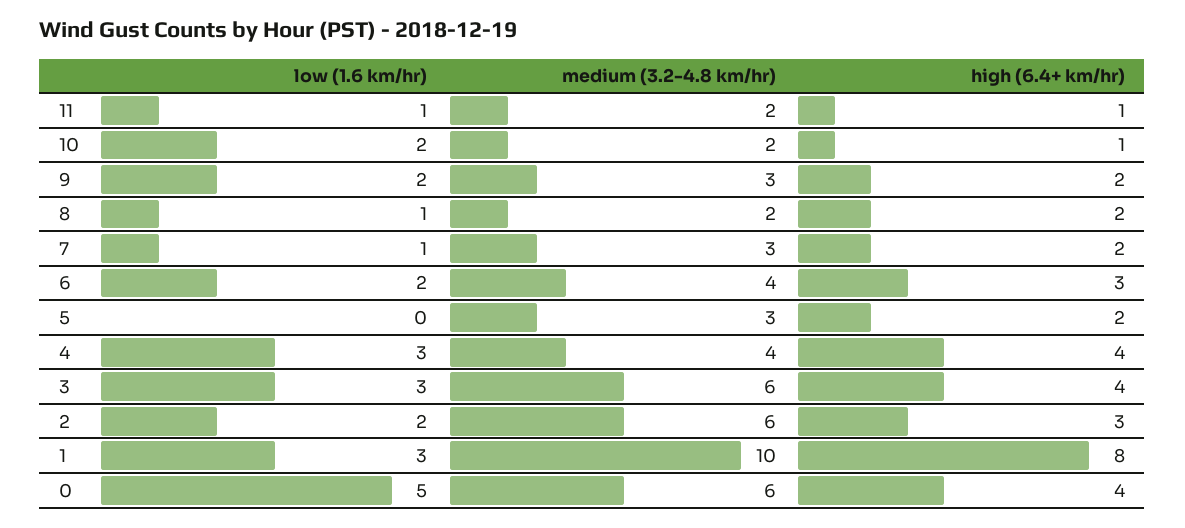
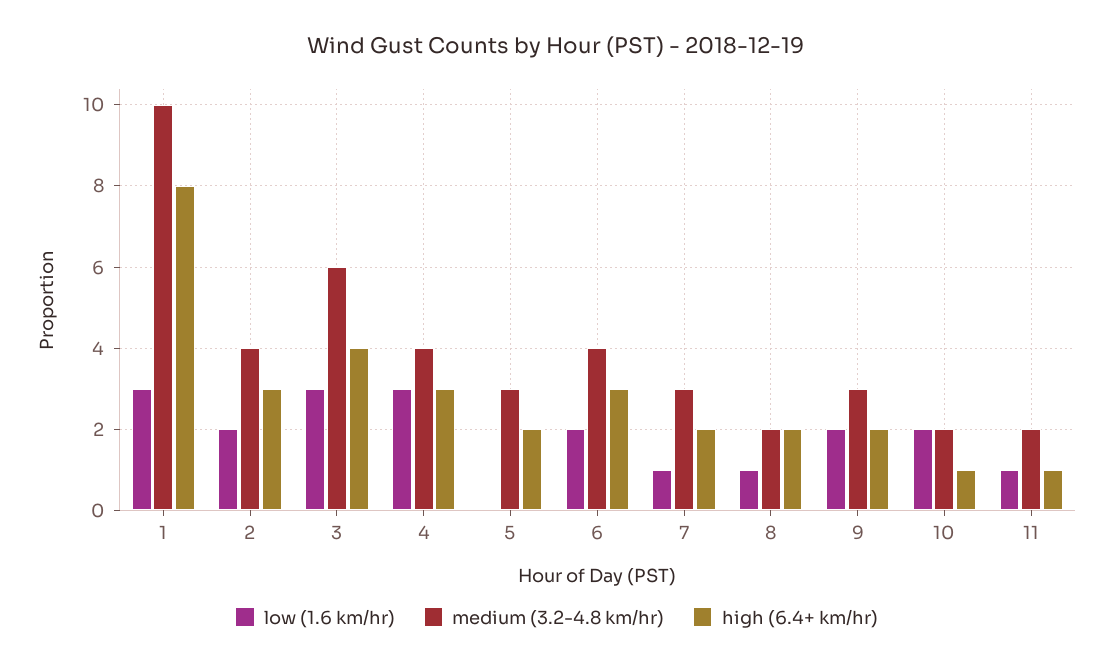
  {
    "low (1.6 km/hr)": {
      "11": 1,
      "10": 2,
      "9": 2,
      "8": 1,
      "7": 1,
      "6": 2,
      "5": 0,
      "4": 3,
      "3": 3,
      "2": 2,
-     "1": 3,
+     "1": 3
-     "0": 5
    },
    "medium (3.2-4.8 km/hr)": {
      "11": 2,
      "10": 2,
      "9": 3,
      "8": 2,
      "7": 3,
      "6": 4,
      "5": 3,
      "4": 4,
      "3": 6,
-     "2": 6,
+     "2": 4,
-     "1": 10,
+     "1": 10
-     "0": 6
    },
    "high (6.4+ km/hr)": {
      "11": 1,
      "10": 1,
      "9": 2,
      "8": 2,
      "7": 2,
      "6": 3,
      "5": 2,
-     "4": 4,
+     "4": 3,
      "3": 4,
      "2": 3,
-     "1": 8,
+     "1": 8
-     "0": 4
    }
  }

